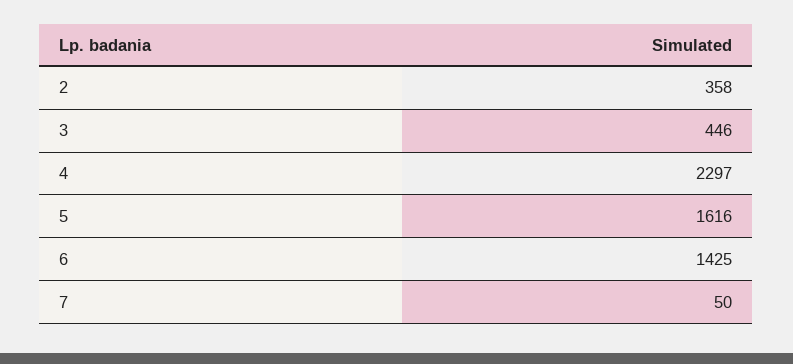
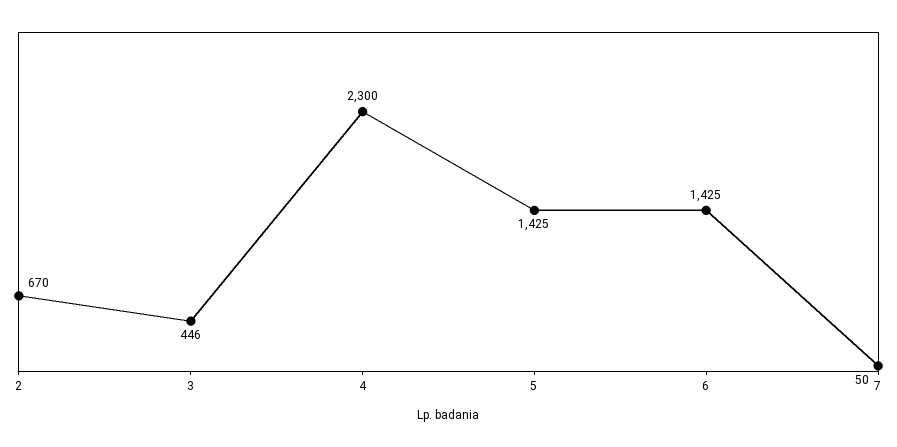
  {
-   "2": 358,
+   "2": 670,
    "3": 446,
-   "4": 2297,
+   "4": 2300,
-   "5": 1616,
+   "5": 1425,
    "6": 1425,
    "7": 50
  }

